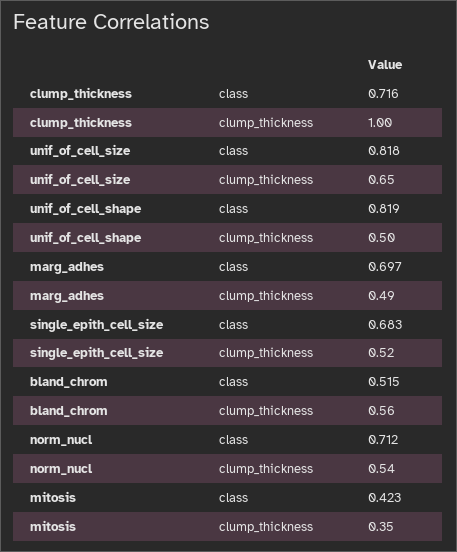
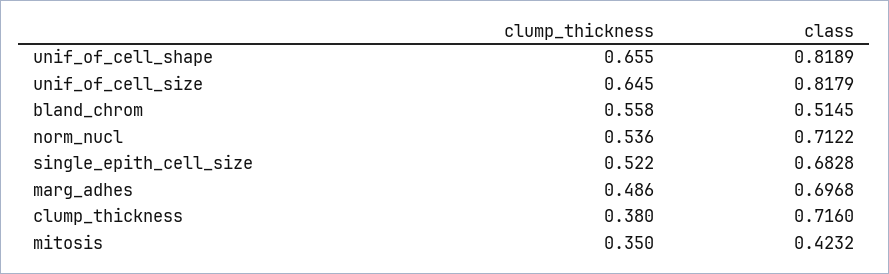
  {
    "clump_thickness": {
      "class": 0.716,
-     "clump_thickness": 1
+     "clump_thickness": 0.38
    },
    "unif_of_cell_size": {
      "class": 0.8179,
      "clump_thickness": 0.645
    },
    "unif_of_cell_shape": {
      "class": 0.8189,
-     "clump_thickness": 0.5
+     "clump_thickness": 0.655
    },
    "marg_adhes": {
      "class": 0.6968,
      "clump_thickness": 0.486
    },
    "single_epith_cell_size": {
      "class": 0.6828,
      "clump_thickness": 0.522
    },
    "bland_chrom": {
      "class": 0.5145,
      "clump_thickness": 0.558
    },
    "norm_nucl": {
      "class": 0.7122,
      "clump_thickness": 0.536
    },
    "mitosis": {
      "class": 0.4232,
      "clump_thickness": 0.35
    }
  }

